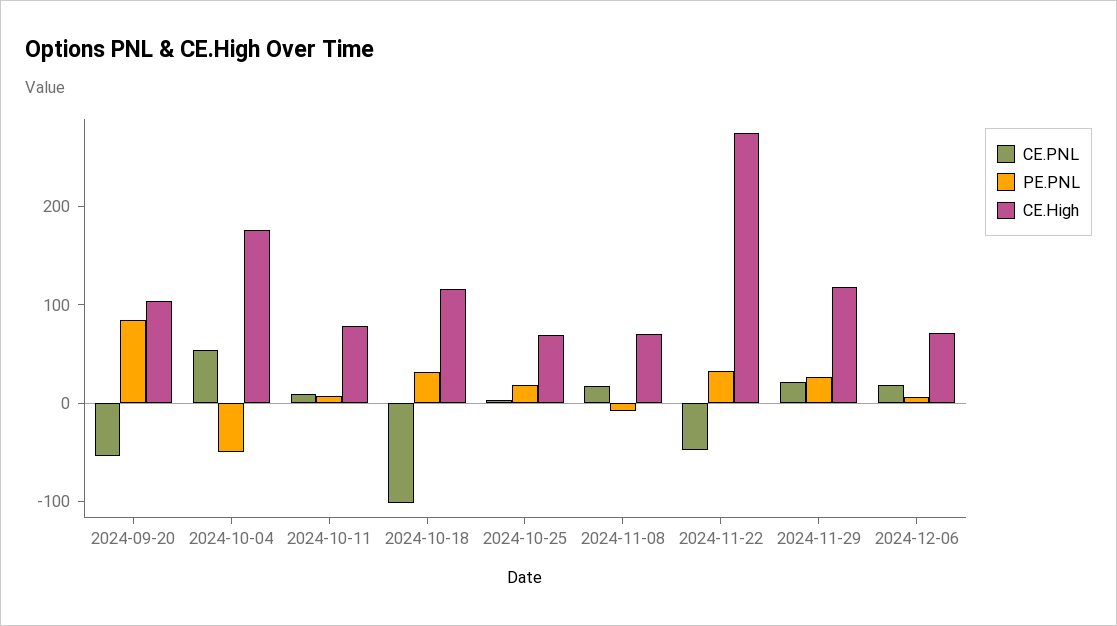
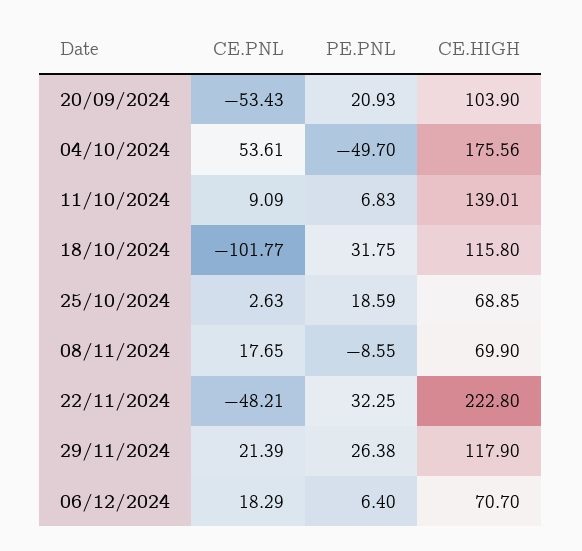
  {
    "CE.PNL": {
      "2024-09-20": -53.43,
      "2024-10-04": 53.61,
      "2024-10-11": 9.09,
      "2024-10-18": -101.77,
      "2024-10-25": 2.63,
      "2024-11-08": 17.65,
      "2024-11-22": -48.21,
      "2024-11-29": 21.39,
      "2024-12-06": 18.29
    },
    "PE.PNL": {
-     "2024-09-20": 80,
+     "2024-09-20": 20.93,
      "2024-10-04": -49.7,
      "2024-10-11": 6.83,
      "2024-10-18": 31.75,
      "2024-10-25": 18.59,
      "2024-11-08": -8.55,
      "2024-11-22": 32.25,
      "2024-11-29": 26.38,
      "2024-12-06": 6.4
    },
    "CE.High": {
      "2024-09-20": 103.9,
      "2024-10-04": 175.56,
-     "2024-10-11": 80,
+     "2024-10-11": 139.01,
      "2024-10-18": 115.8,
      "2024-10-25": 68.85,
      "2024-11-08": 69.9,
-     "2024-11-22": 280,
+     "2024-11-22": 222.8,
      "2024-11-29": 117.9,
      "2024-12-06": 70.7
    }
  }

